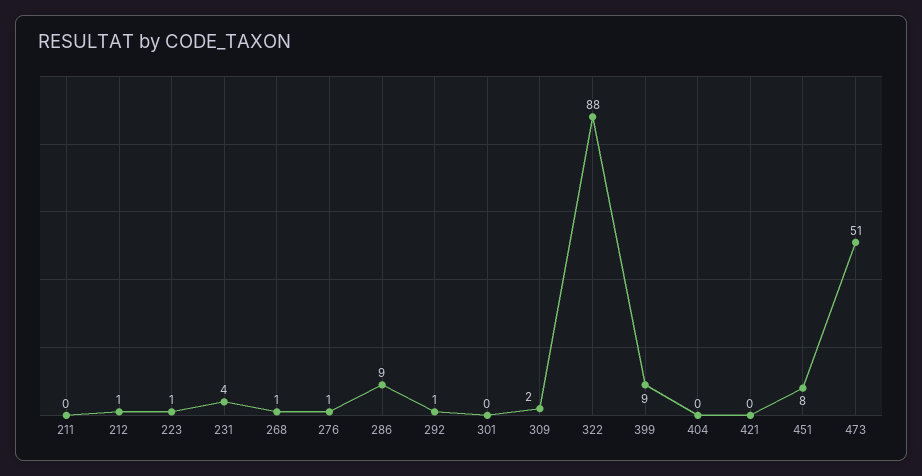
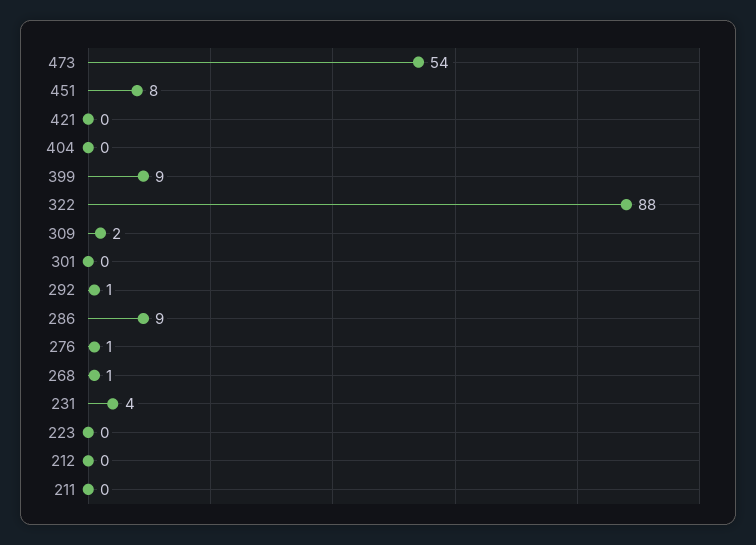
  {
    "211": 0,
-   "212": 1,
+   "212": 0,
-   "223": 1,
+   "223": 0,
    "231": 4,
    "268": 1,
    "276": 1,
    "286": 9,
    "292": 1,
    "301": 0,
    "309": 2,
    "322": 88,
    "399": 9,
    "404": 0,
    "421": 0,
    "451": 8,
-   "473": 51
+   "473": 54
  }

